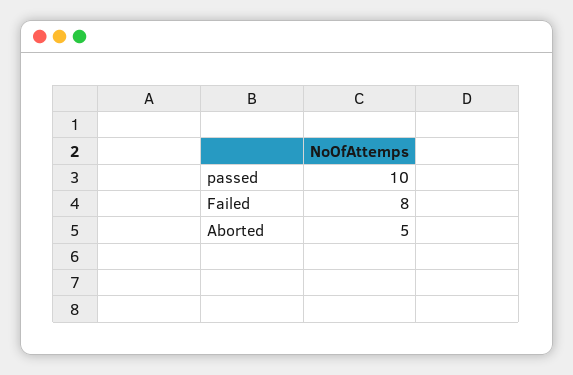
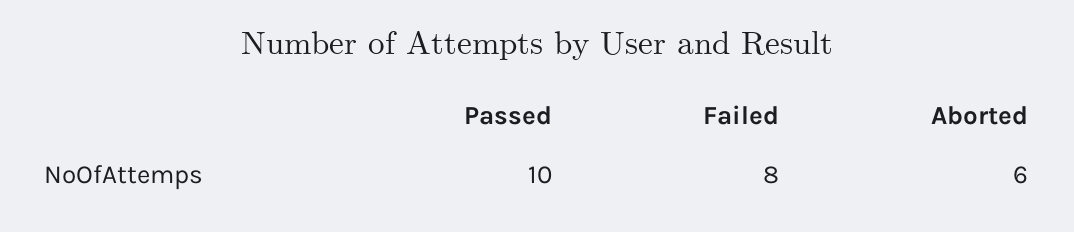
  {
    "passed": 10,
    "Failed": 8,
-   "Aborted": 5
+   "Aborted": 6
  }

